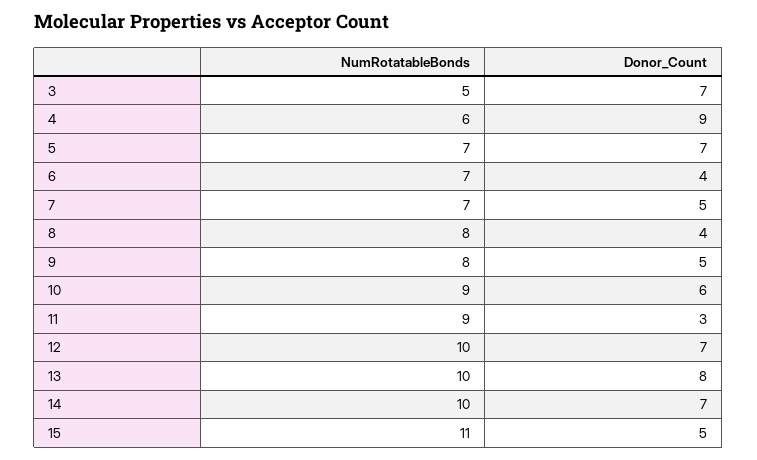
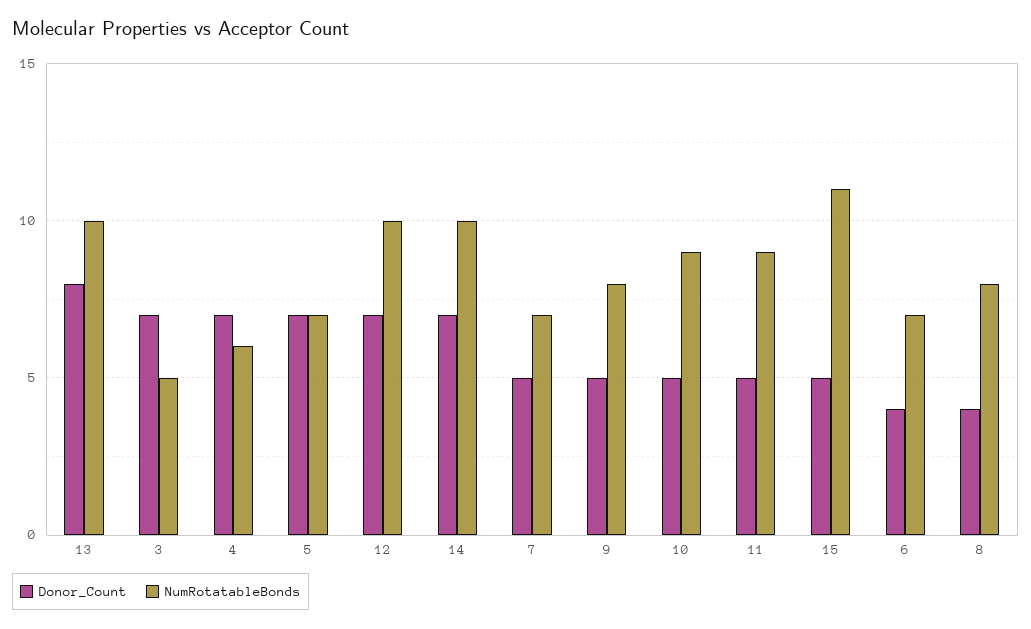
  {
    "NumRotatableBonds": {
      "3": 5,
      "4": 6,
      "5": 7,
      "6": 7,
      "7": 7,
      "8": 8,
      "9": 8,
      "10": 9,
      "11": 9,
      "12": 10,
      "13": 10,
      "14": 10,
      "15": 11
    },
    "Donor_Count": {
      "3": 7,
-     "4": 9,
+     "4": 7,
      "5": 7,
      "6": 4,
      "7": 5,
      "8": 4,
      "9": 5,
-     "10": 6,
+     "10": 5,
-     "11": 3,
+     "11": 5,
      "12": 7,
      "13": 8,
      "14": 7,
      "15": 5
    }
  }

